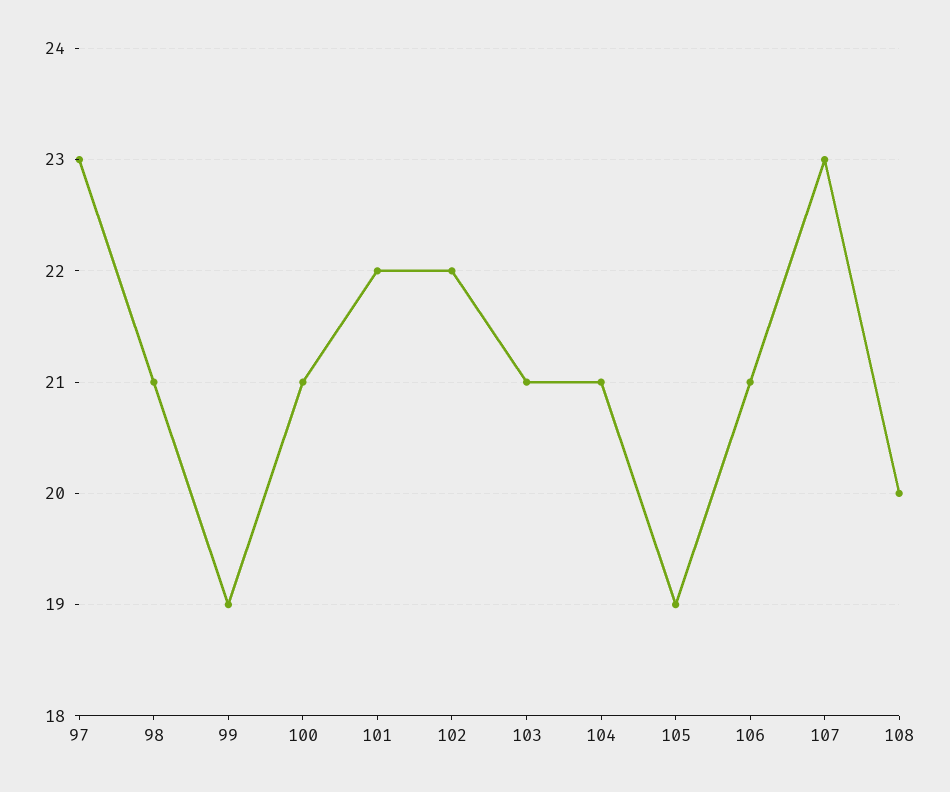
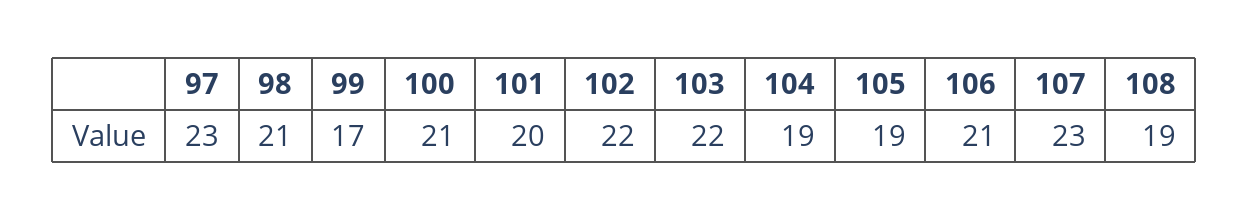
  {
    "97": 23,
    "98": 21,
-   "99": 19,
+   "99": 17,
    "100": 21,
-   "101": 22,
+   "101": 20,
    "102": 22,
-   "103": 21,
+   "103": 22,
-   "104": 21,
+   "104": 19,
    "105": 19,
    "106": 21,
    "107": 23,
-   "108": 20
+   "108": 19
  }

